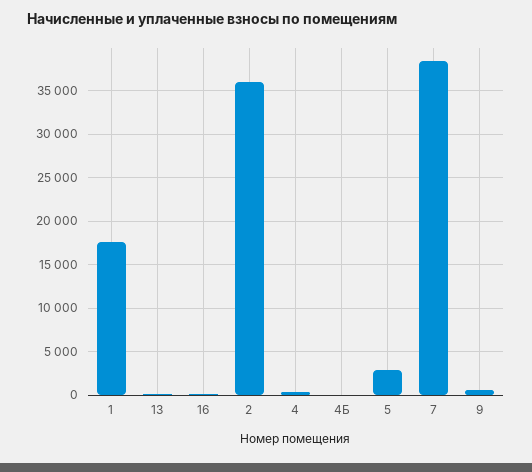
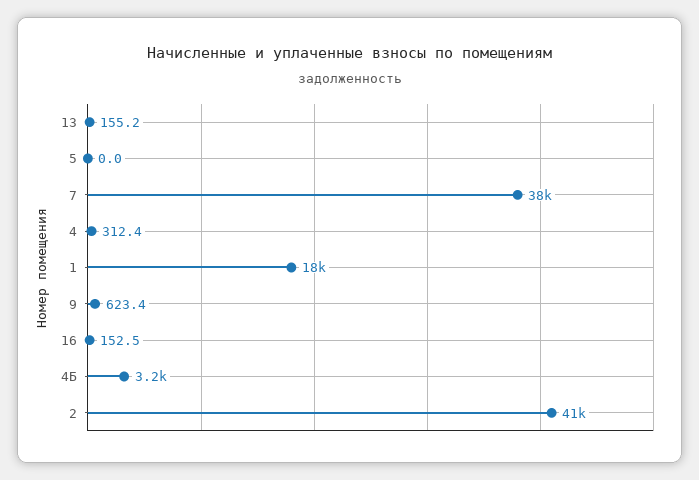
  {
    "1": 18000,
    "13": 155.2,
    "16": 152.5,
-   "2": 36000,
+   "2": 41000,
    "4": 312.4,
-   "4Б": 0,
+   "4Б": 3200,
-   "5": 3000,
+   "5": 0,
    "7": 38000,
    "9": 623.4
  }

